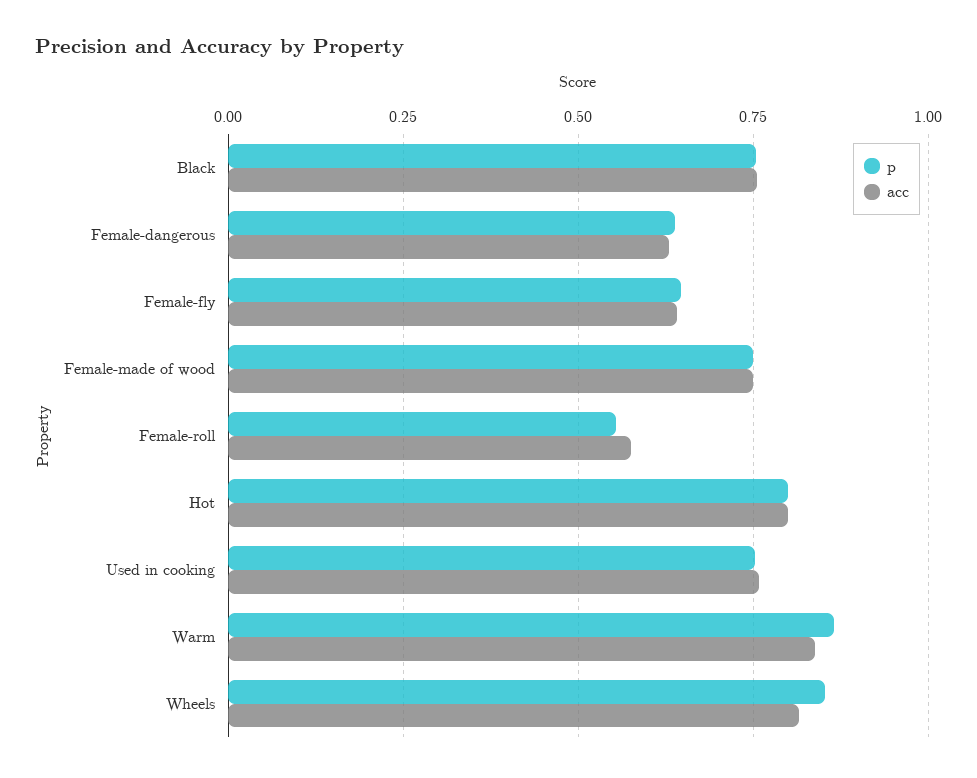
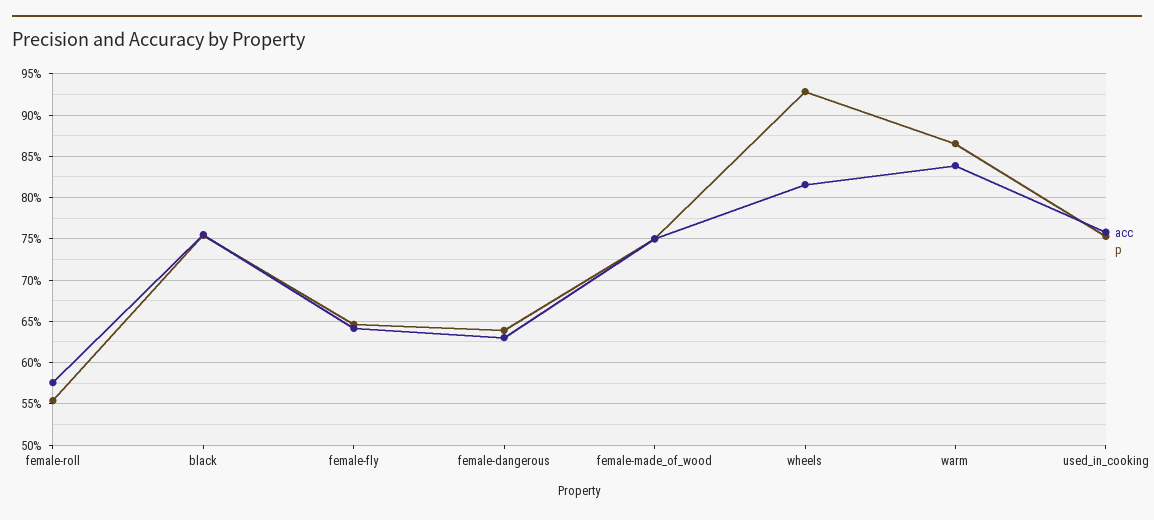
  {
    "p": {
      "Black": 0.75,
      "Female-dangerous": 0.64,
      "Female-fly": 0.65,
      "Female-made of wood": 0.75,
      "Female-roll": 0.55,
-     "Hot": 0.8,
      "Used in cooking": 0.75,
      "Warm": 0.87,
-     "Wheels": 0.85
+     "Wheels": 0.93
    },
    "acc": {
      "Black": 0.76,
      "Female-dangerous": 0.63,
      "Female-fly": 0.64,
      "Female-made of wood": 0.75,
      "Female-roll": 0.58,
-     "Hot": 0.8,
      "Used in cooking": 0.76,
      "Warm": 0.84,
      "Wheels": 0.82
    }
  }

